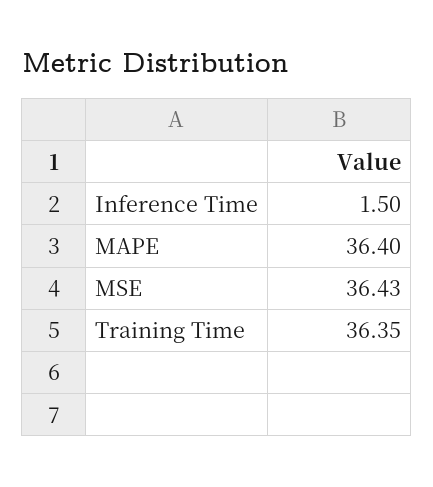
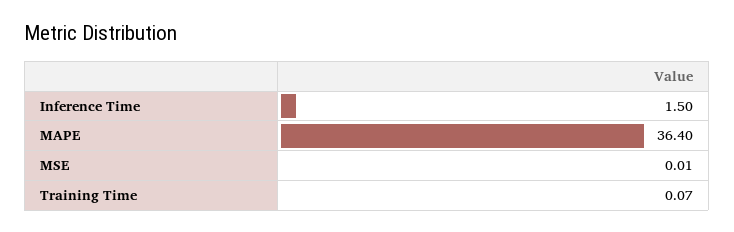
  {
    "Inference Time": 1.5,
    "MAPE": 36.4,
-   "MSE": 36.43,
+   "MSE": 0.01,
-   "Training Time": 36.35
+   "Training Time": 0.07
  }

